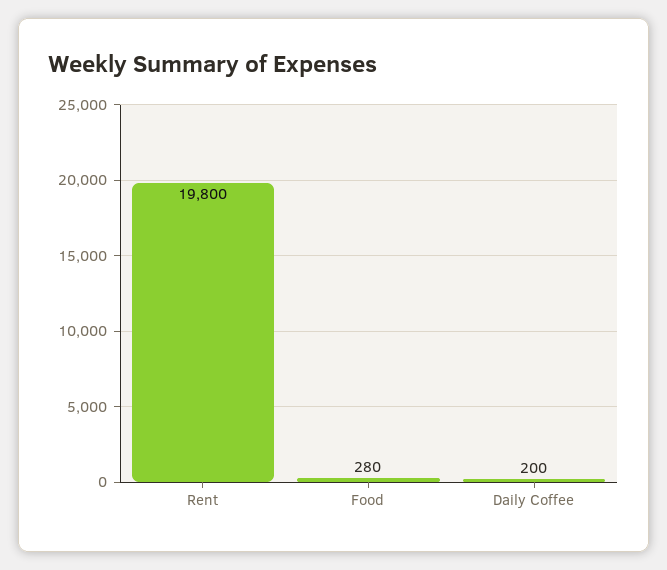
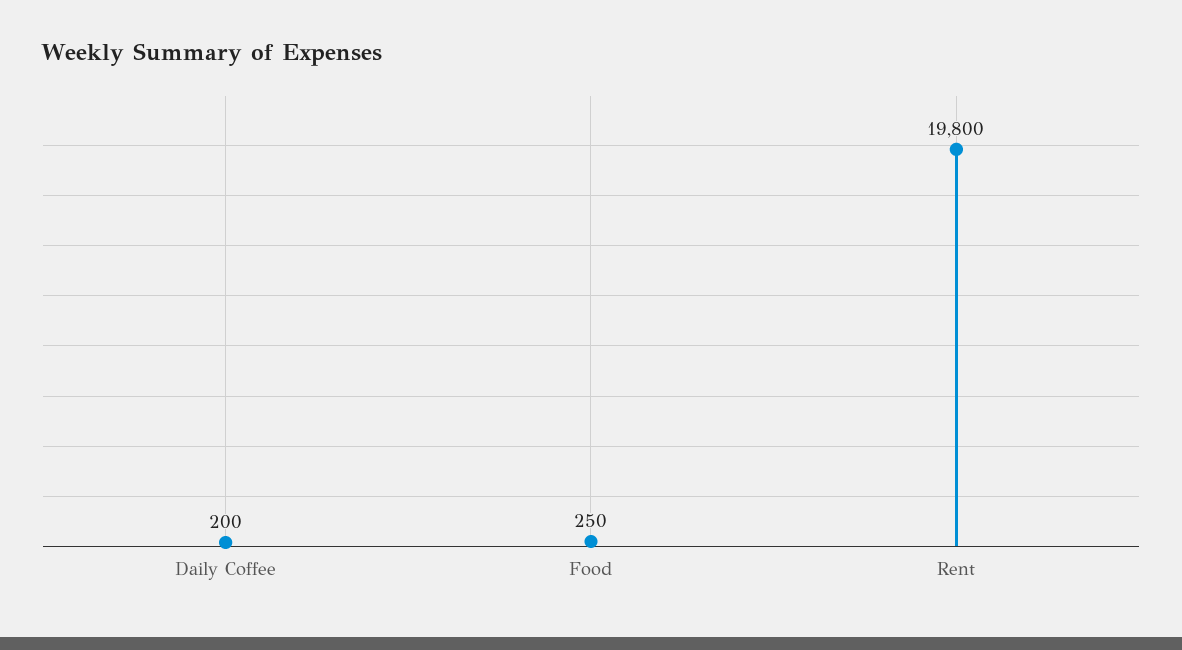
  {
    "Rent": 19800,
-   "Food": 280,
+   "Food": 250,
    "Daily Coffee": 200
  }

